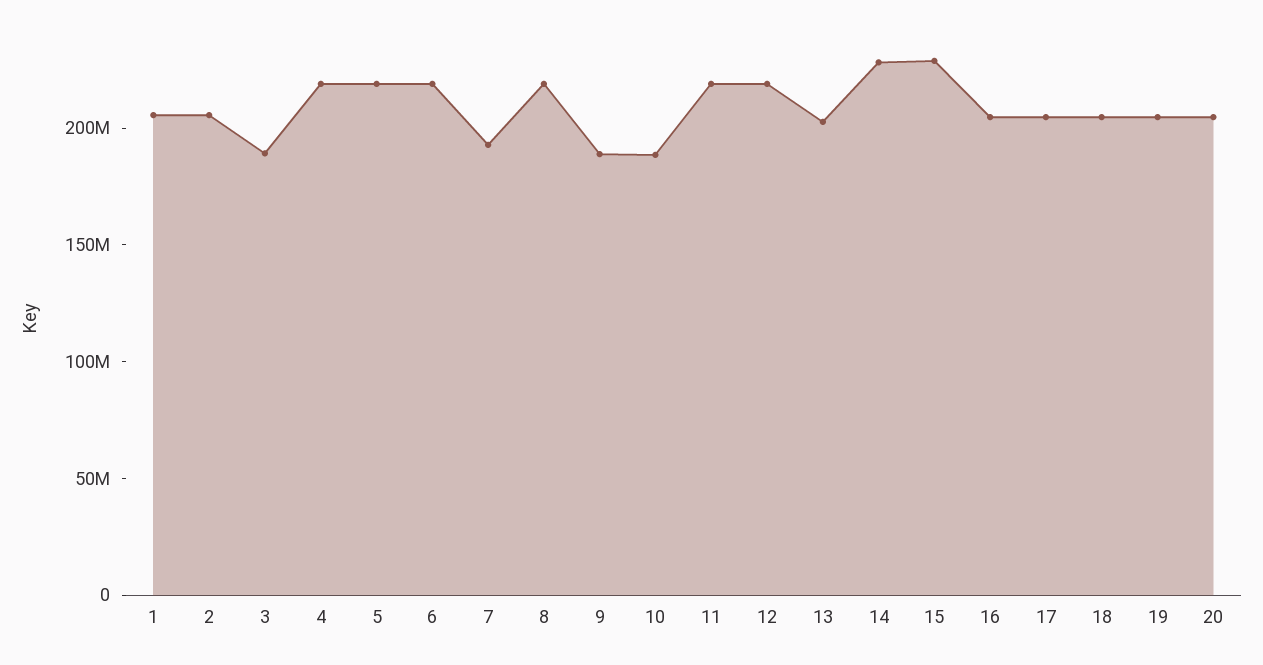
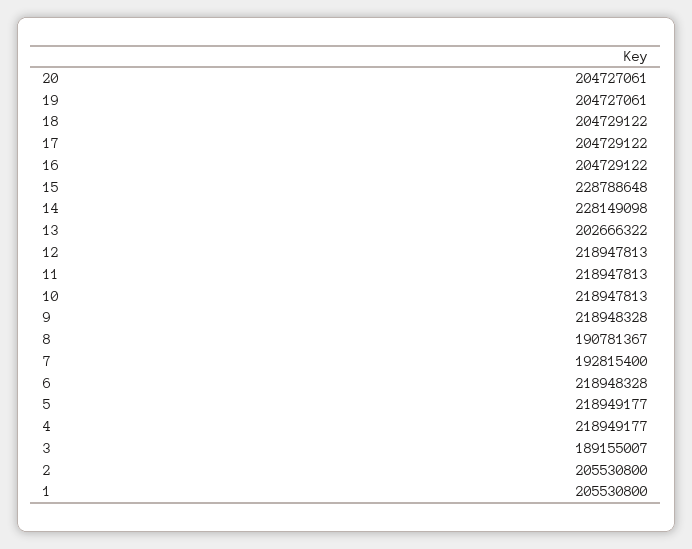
  {
    "1": 205530800,
    "2": 205530800,
    "3": 189155007,
    "4": 218949177,
    "5": 218949177,
    "6": 218948328,
    "7": 192815400,
-   "8": 220000000,
+   "8": 190781367,
-   "9": 190000000,
+   "9": 218948328,
-   "10": 190000000,
+   "10": 218947813,
    "11": 218947813,
    "12": 218947813,
    "13": 202666322,
    "14": 228149098,
    "15": 228788648,
    "16": 204729122,
    "17": 204729122,
    "18": 204729122,
    "19": 204727061,
    "20": 204727061
  }

